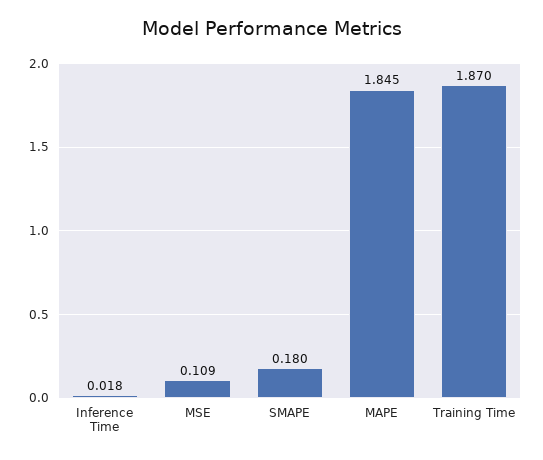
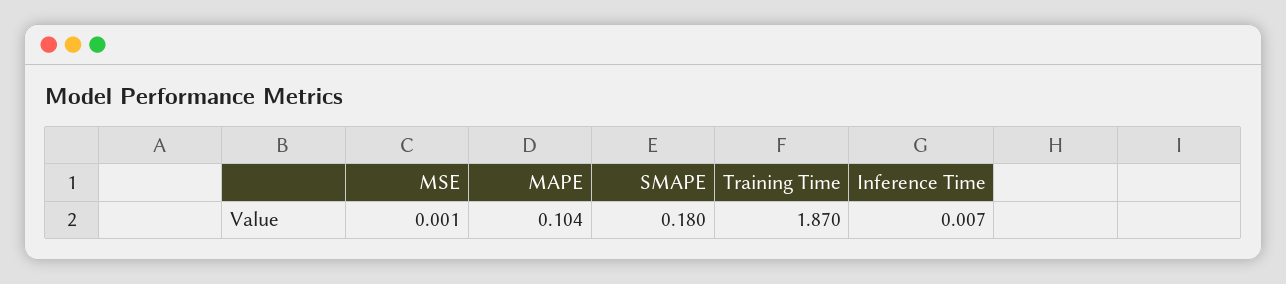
  {
-   "Inference Time": 0.018,
+   "Inference Time": 0.007,
-   "MSE": 0.109,
+   "MSE": 0.001,
    "SMAPE": 0.18,
-   "MAPE": 1.845,
+   "MAPE": 0.104,
    "Training Time": 1.87
  }

